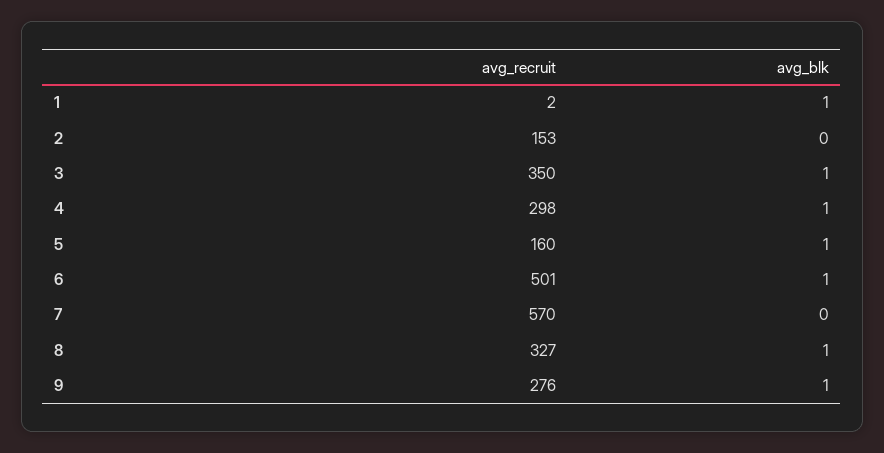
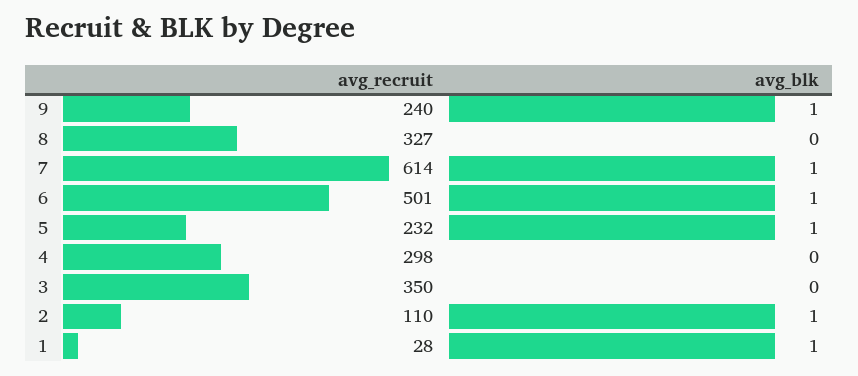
  {
    "avg_recruit": {
-     "1": 2,
+     "1": 28,
-     "2": 153,
+     "2": 110,
      "3": 350,
      "4": 298,
-     "5": 160,
+     "5": 232,
      "6": 501,
-     "7": 570,
+     "7": 614,
      "8": 327,
-     "9": 276
+     "9": 240
    },
    "avg_blk": {
      "1": 1,
-     "2": 0,
+     "2": 1,
-     "3": 1,
+     "3": 0,
-     "4": 1,
+     "4": 0,
      "5": 1,
      "6": 1,
-     "7": 0,
+     "7": 1,
-     "8": 1,
+     "8": 0,
      "9": 1
    }
  }

